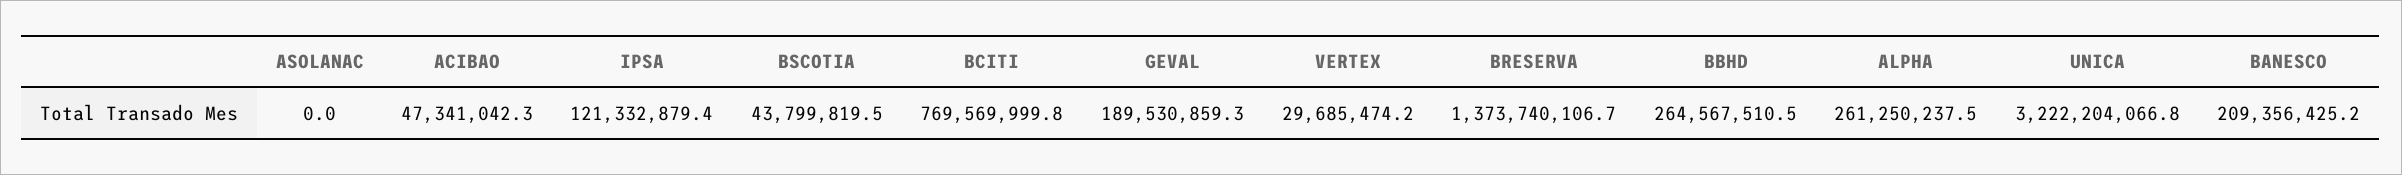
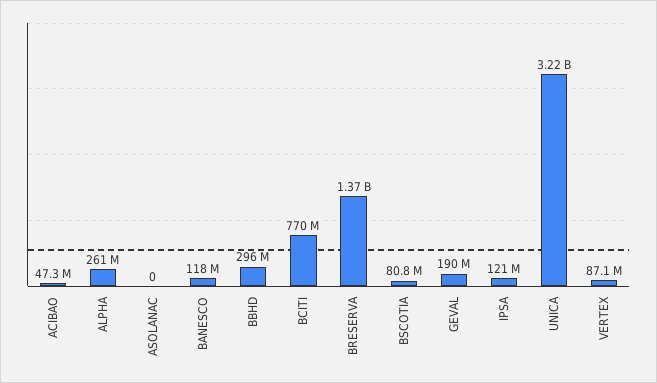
  {
    "ASOLANAC": 0,
    "ACIBAO": 47341042.3,
    "IPSA": 121332879.4,
-   "BSCOTIA": 43799819.5,
+   "BSCOTIA": 80800000,
    "BCITI": 769569999.8,
    "GEVAL": 189530859.3,
-   "VERTEX": 29685474.2,
+   "VERTEX": 87100000,
    "BRESERVA": 1373740106.7,
-   "BBHD": 264567510.5,
+   "BBHD": 296000000,
    "ALPHA": 261250237.5,
    "UNICA": 3222204066.8,
-   "BANESCO": 209356425.2
+   "BANESCO": 118000000
  }

